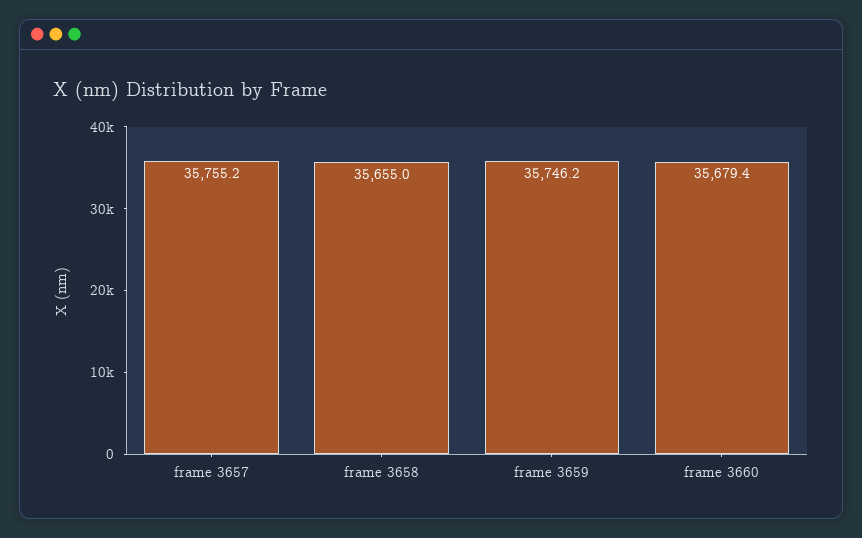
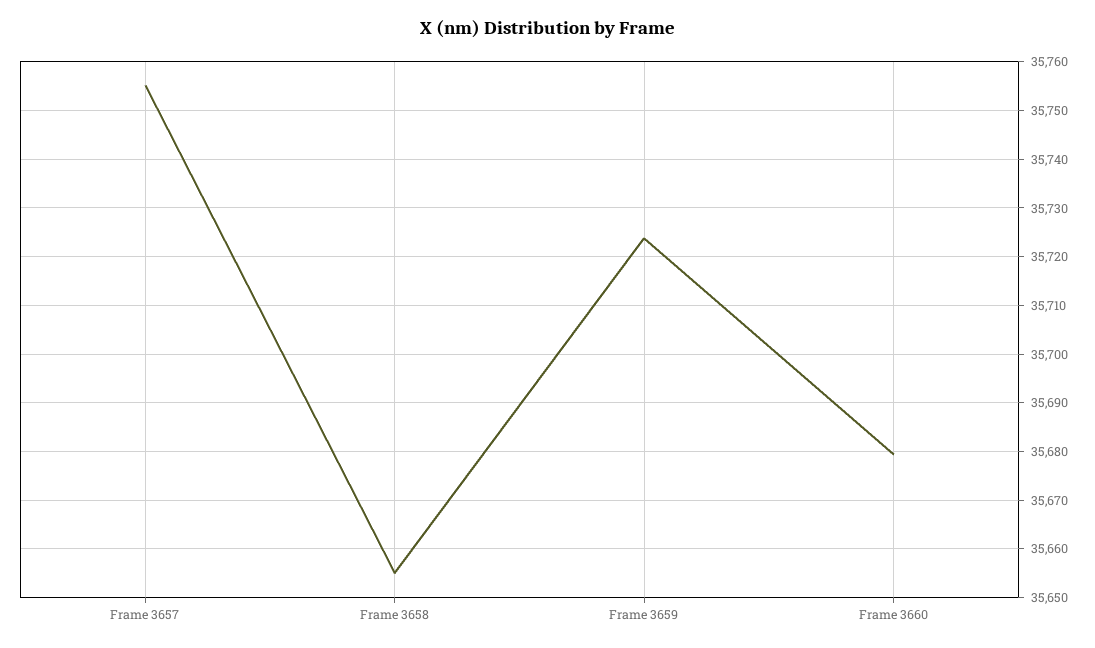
  {
    "frame 3657": 35755.2,
    "frame 3658": 35655,
-   "frame 3659": 35746.2,
+   "frame 3659": 35724,
    "frame 3660": 35679.4
  }

